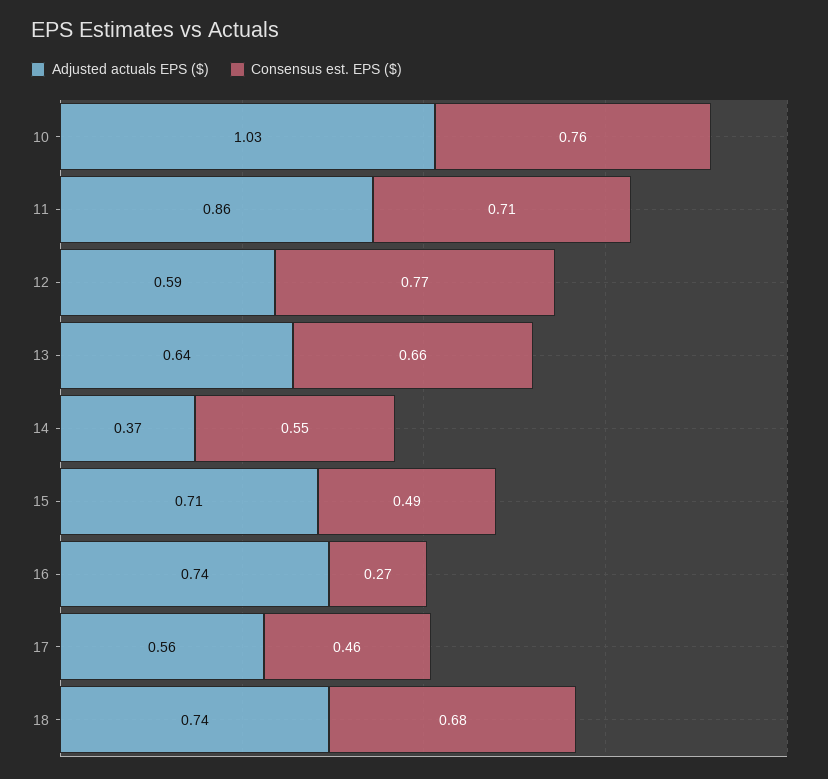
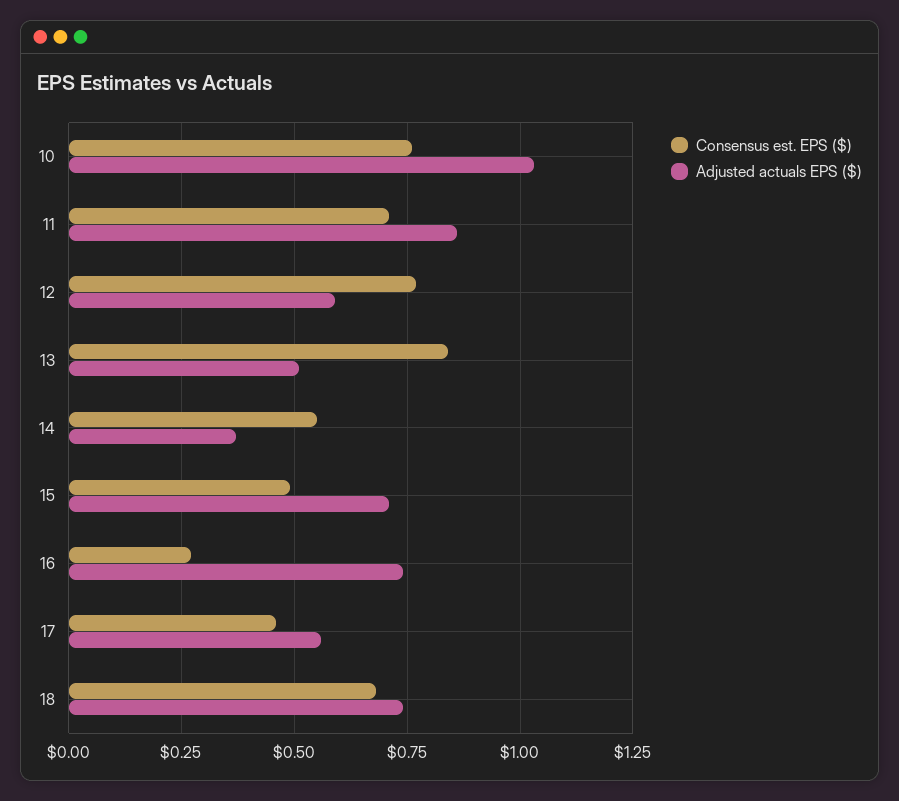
  {
    "Adjusted actuals EPS ($)": {
      "10": 1.03,
      "11": 0.86,
      "12": 0.59,
-     "13": 0.64,
+     "13": 0.5,
      "14": 0.37,
      "15": 0.71,
      "16": 0.74,
      "17": 0.56,
      "18": 0.74
    },
    "Consensus est. EPS ($)": {
      "10": 0.76,
      "11": 0.71,
      "12": 0.77,
-     "13": 0.66,
+     "13": 0.85,
      "14": 0.55,
      "15": 0.49,
      "16": 0.27,
      "17": 0.46,
      "18": 0.68
    }
  }

